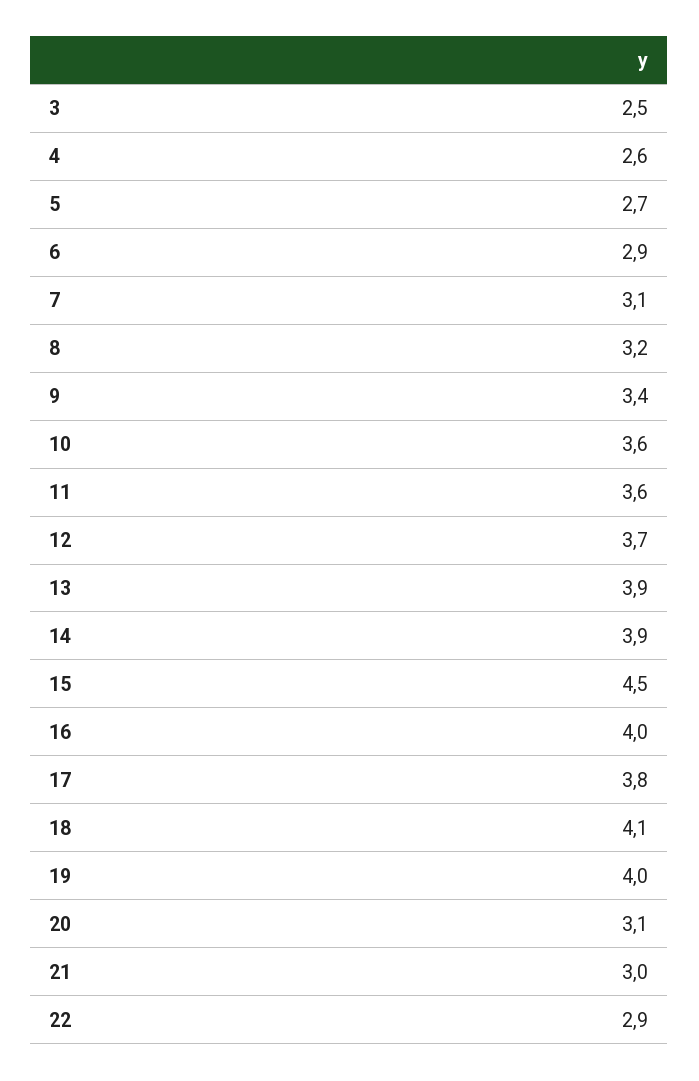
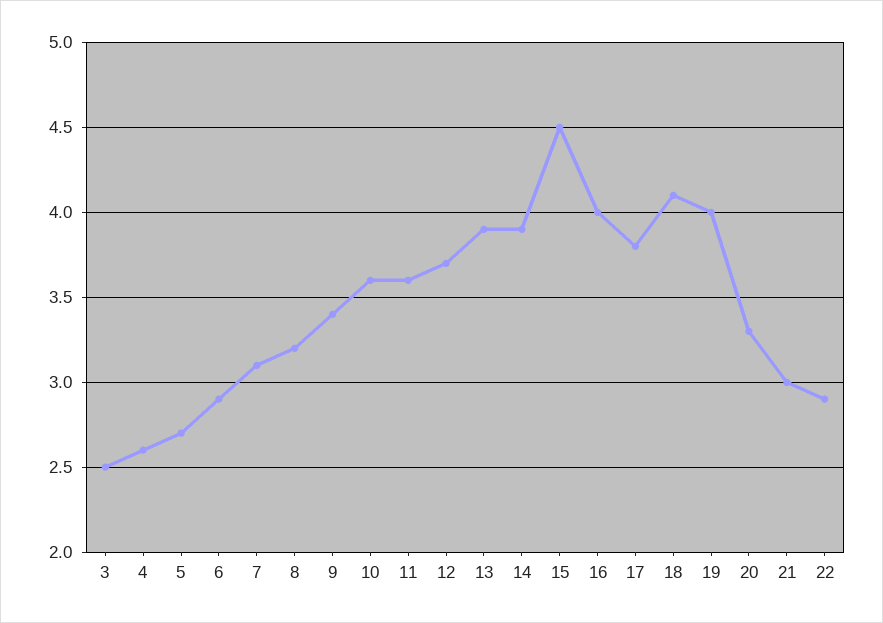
  {
    "3": 2.5,
    "4": 2.6,
    "5": 2.7,
    "6": 2.9,
    "7": 3.1,
    "8": 3.2,
    "9": 3.4,
    "10": 3.6,
    "11": 3.6,
    "12": 3.7,
    "13": 3.9,
    "14": 3.9,
    "15": 4.5,
    "16": 4,
    "17": 3.8,
    "18": 4.1,
    "19": 4,
-   "20": 3.1,
+   "20": 3.3,
    "21": 3,
    "22": 2.9
  }

